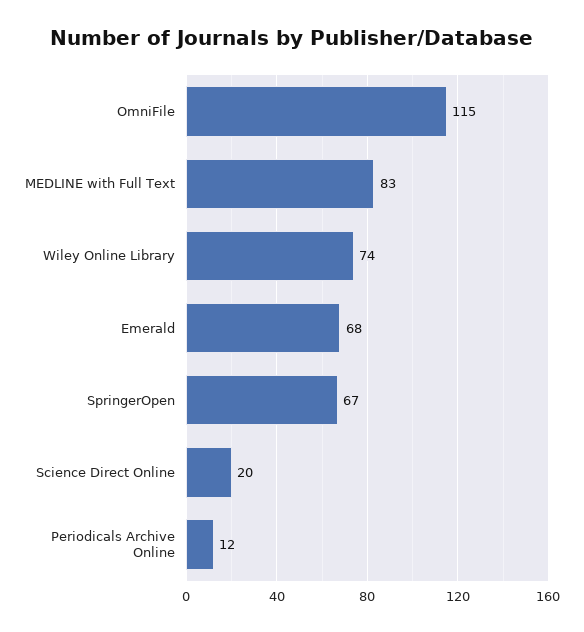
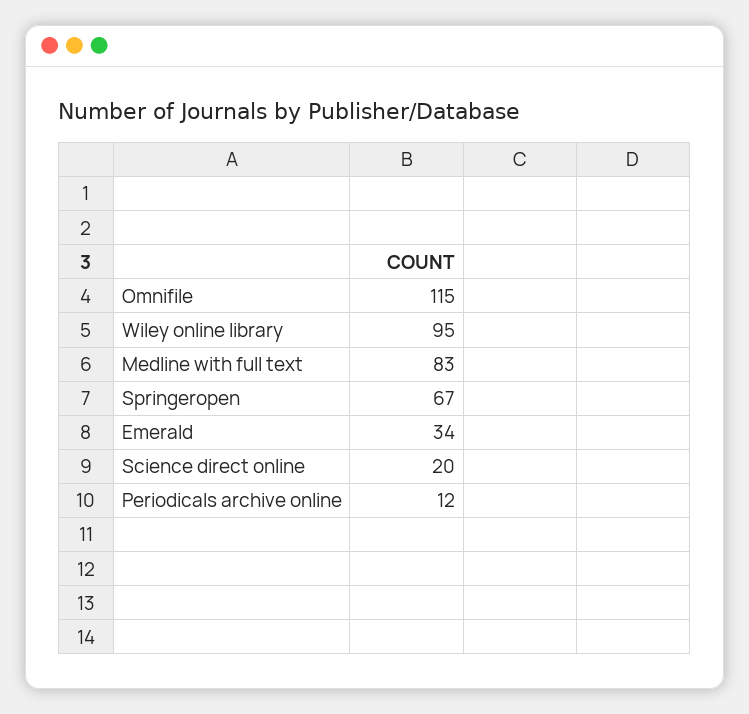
  {
    "OmniFile": 115,
    "MEDLINE with Full Text": 83,
-   "Wiley Online Library": 74,
+   "Wiley Online Library": 95,
-   "Emerald": 68,
+   "Emerald": 34,
    "SpringerOpen": 67,
    "Science Direct Online": 20,
    "Periodicals Archive Online": 12
  }

